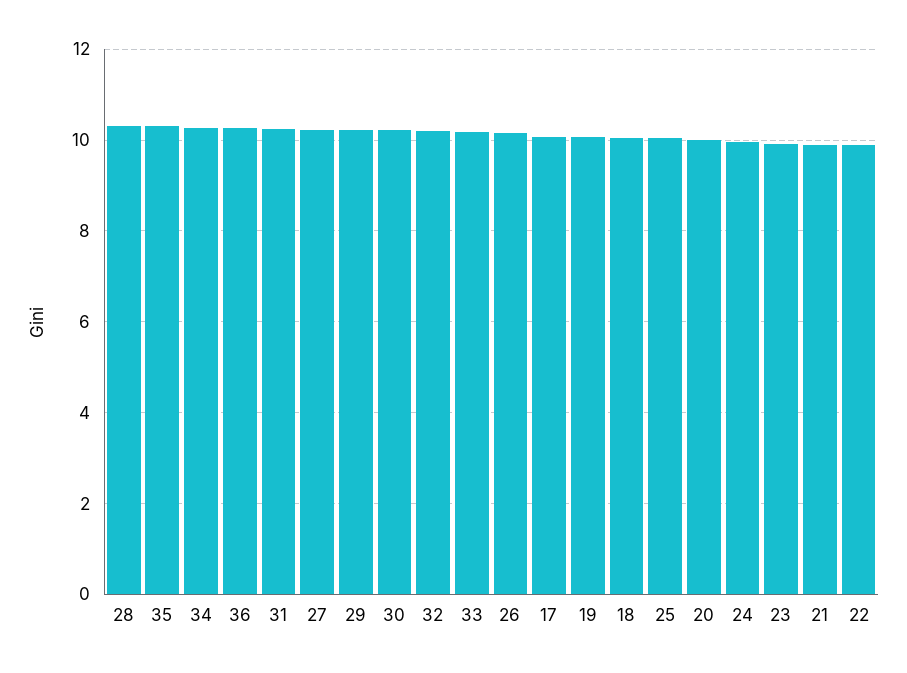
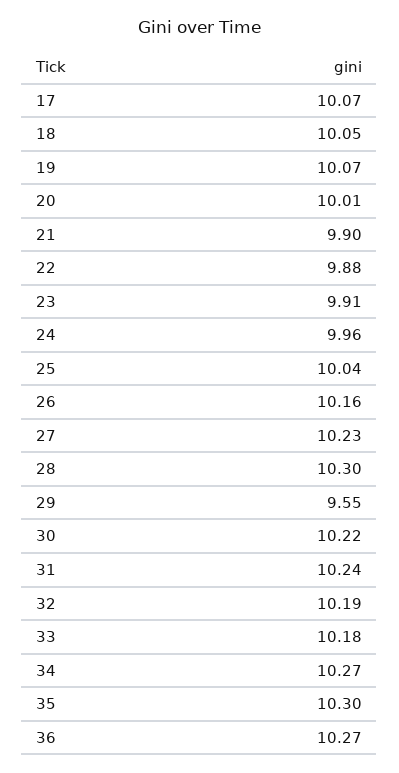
  {
    "28": 10.3,
    "35": 10.3,
    "34": 10.27,
    "36": 10.27,
    "31": 10.24,
    "27": 10.23,
-   "29": 10.2,
+   "29": 9.55,
    "30": 10.22,
    "32": 10.19,
    "33": 10.18,
    "26": 10.16,
    "17": 10.07,
    "19": 10.07,
    "18": 10.05,
    "25": 10.04,
    "20": 10.01,
    "24": 9.96,
    "23": 9.91,
    "21": 9.9,
    "22": 9.88
  }

